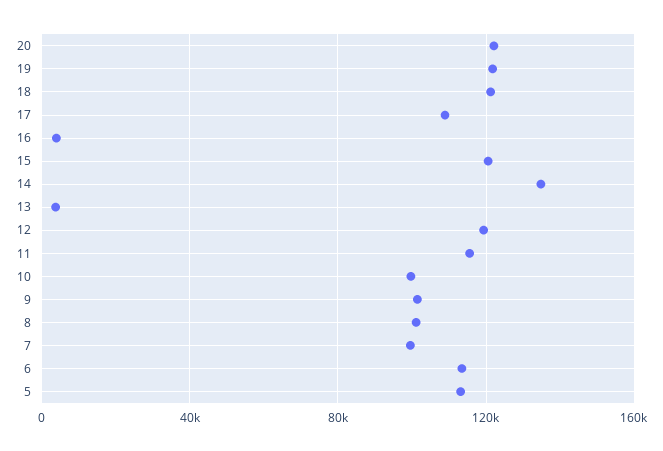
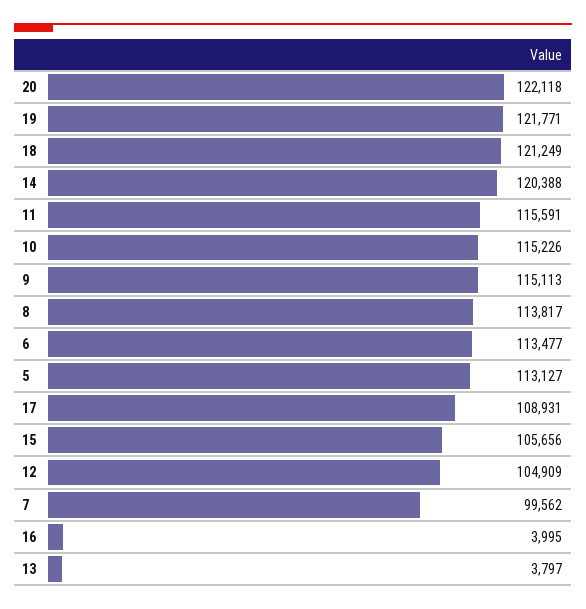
  {
    "20": 122118,
    "19": 121771,
    "18": 121249,
    "17": 108931,
    "16": 3995,
-   "15": 120000,
+   "15": 105656,
-   "14": 135000,
+   "14": 120388,
    "13": 3797,
-   "12": 120000,
+   "12": 104909,
    "11": 115591,
-   "10": 100000,
+   "10": 115226,
-   "9": 100000,
+   "9": 115113,
-   "8": 100000,
+   "8": 113817,
    "7": 99562,
    "6": 113477,
    "5": 113127
  }

